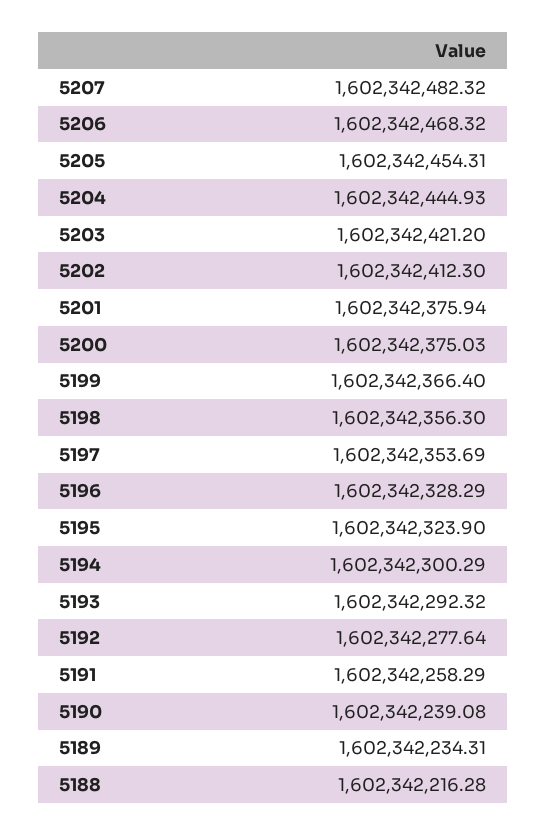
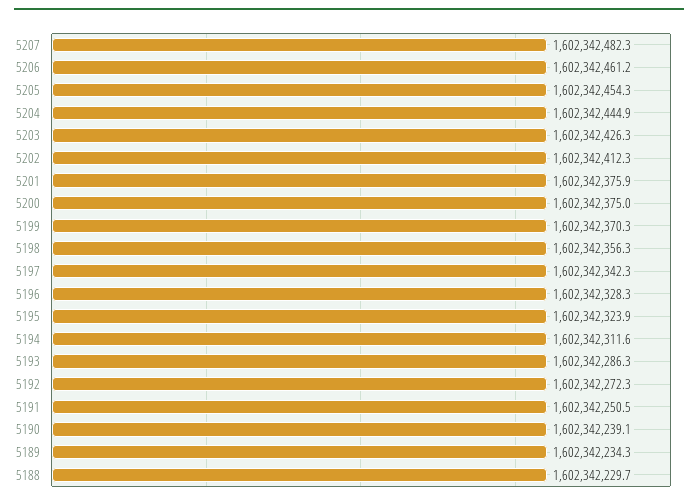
  {
    "5207": 1602342482.32,
-   "5206": 1602342468.32,
+   "5206": 1602342461.2,
    "5205": 1602342454.31,
    "5204": 1602342444.93,
-   "5203": 1602342421.2,
+   "5203": 1602342426.3,
    "5202": 1602342412.3,
    "5201": 1602342375.94,
    "5200": 1602342375.03,
-   "5199": 1602342366.4,
+   "5199": 1602342370.3,
    "5198": 1602342356.3,
-   "5197": 1602342353.69,
+   "5197": 1602342342.3,
    "5196": 1602342328.29,
    "5195": 1602342323.9,
-   "5194": 1602342300.29,
+   "5194": 1602342311.6,
-   "5193": 1602342292.32,
+   "5193": 1602342286.3,
-   "5192": 1602342277.64,
+   "5192": 1602342272.3,
-   "5191": 1602342258.29,
+   "5191": 1602342250.5,
    "5190": 1602342239.08,
    "5189": 1602342234.31,
-   "5188": 1602342216.28
+   "5188": 1602342229.7
  }

